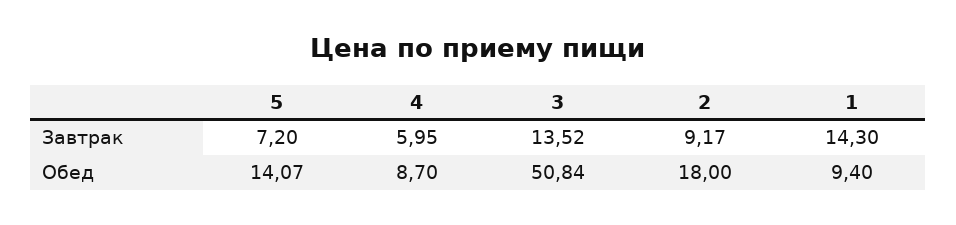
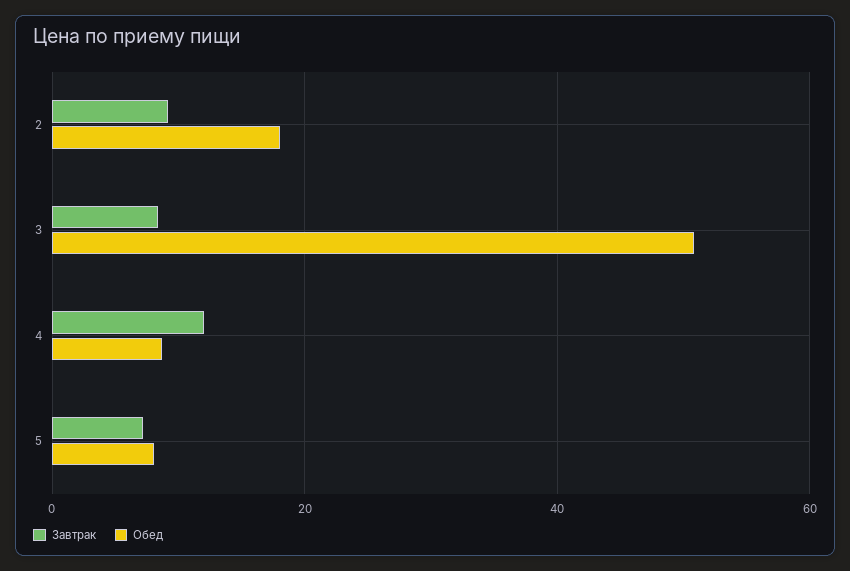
  {
    "Завтрак": {
      "5": 7.2,
-     "4": 5.95,
+     "4": 12,
-     "3": 13.52,
+     "3": 8,
-     "2": 9.17,
+     "2": 9.17
-     "1": 14.3
    },
    "Обед": {
-     "5": 14.07,
+     "5": 8,
      "4": 8.7,
      "3": 50.84,
-     "2": 18,
+     "2": 18
-     "1": 9.4
    }
  }

